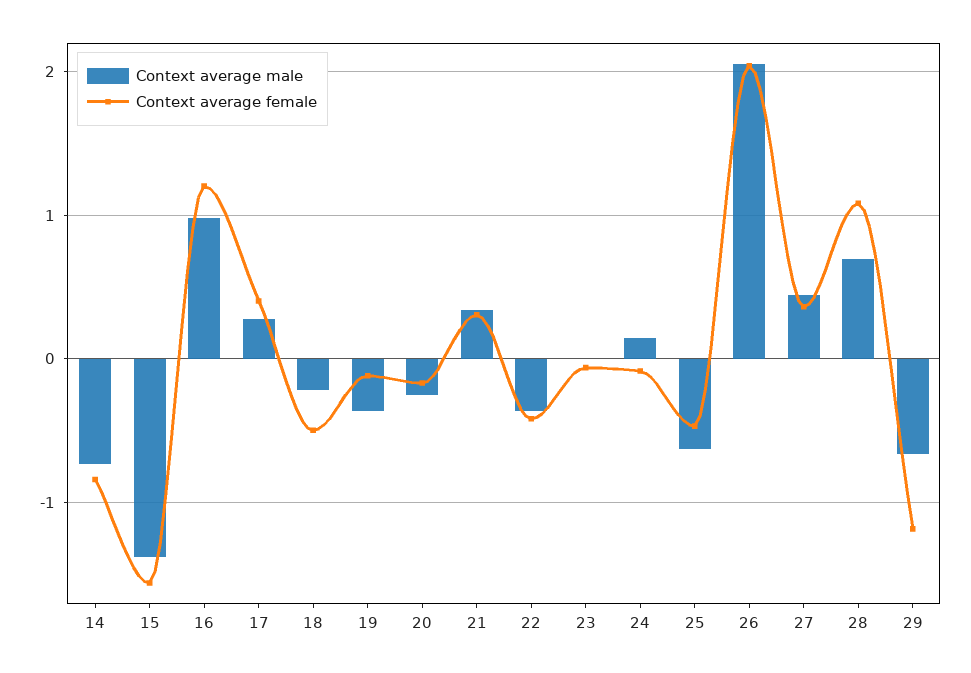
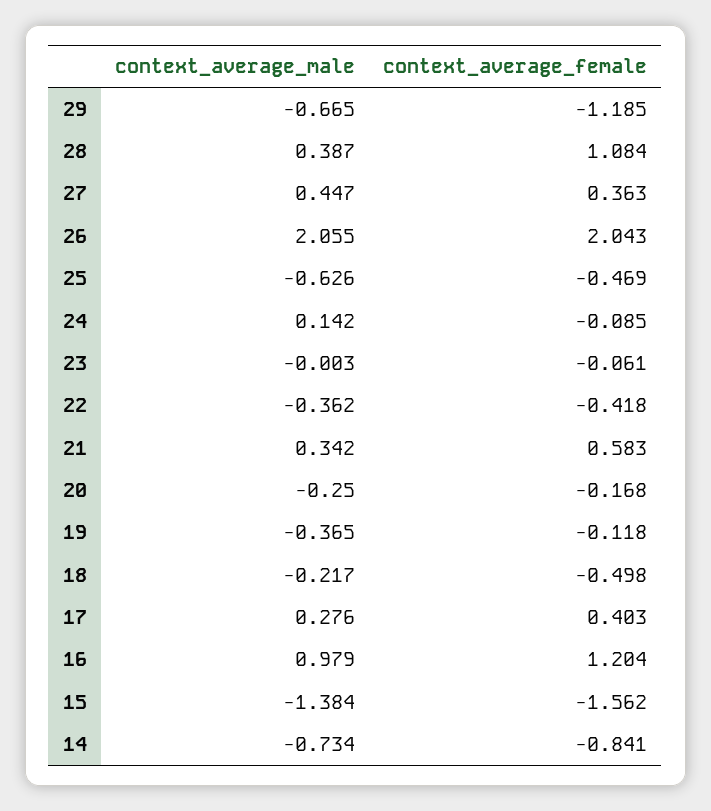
  {
    "Context average male": {
      "14": -0.734,
      "15": -1.384,
      "16": 0.979,
      "17": 0.276,
      "18": -0.217,
      "19": -0.365,
      "20": -0.25,
      "21": 0.342,
      "22": -0.362,
      "23": -0.003,
      "24": 0.142,
      "25": -0.626,
      "26": 2.055,
      "27": 0.447,
-     "28": 0.7,
+     "28": 0.387,
      "29": -0.665
    },
    "Context average female": {
      "14": -0.841,
      "15": -1.562,
      "16": 1.204,
      "17": 0.403,
      "18": -0.498,
      "19": -0.118,
      "20": -0.168,
-     "21": 0.3,
+     "21": 0.583,
      "22": -0.418,
      "23": -0.061,
      "24": -0.085,
      "25": -0.469,
      "26": 2.043,
      "27": 0.363,
      "28": 1.084,
      "29": -1.185
    }
  }

